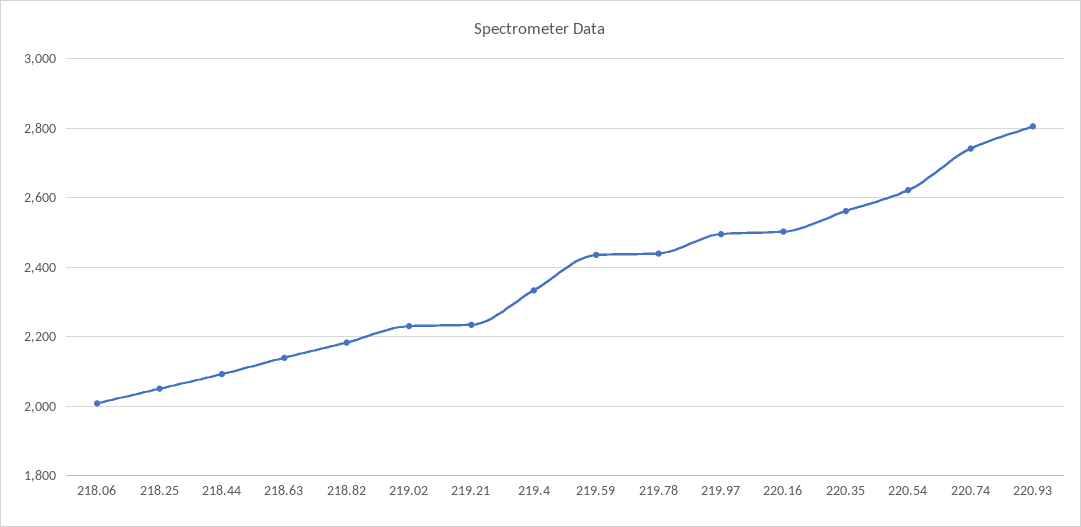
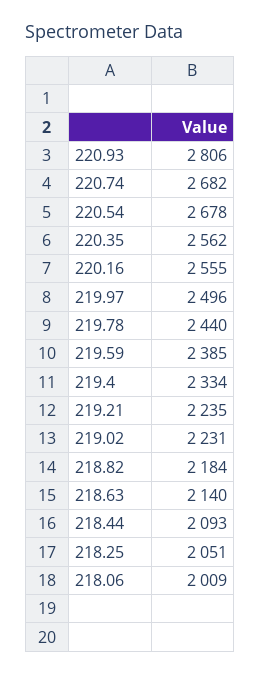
  {
    "218.06": 2009,
    "218.25": 2051,
    "218.44": 2093,
    "218.63": 2140,
    "218.82": 2184,
    "219.02": 2231,
    "219.21": 2235,
    "219.4": 2334,
-   "219.59": 2440,
+   "219.59": 2385,
    "219.78": 2440,
    "219.97": 2496,
-   "220.16": 2500,
+   "220.16": 2555,
    "220.35": 2562,
-   "220.54": 2620,
+   "220.54": 2678,
-   "220.74": 2740,
+   "220.74": 2682,
    "220.93": 2806
  }

